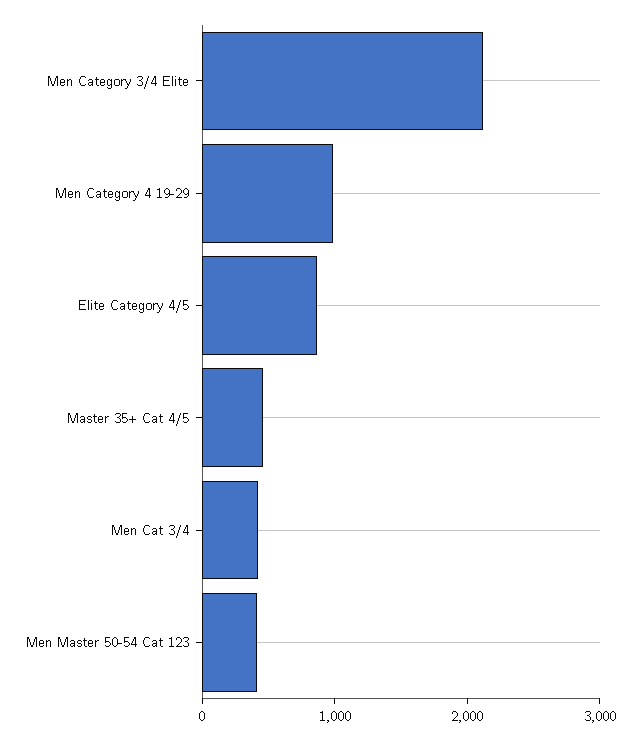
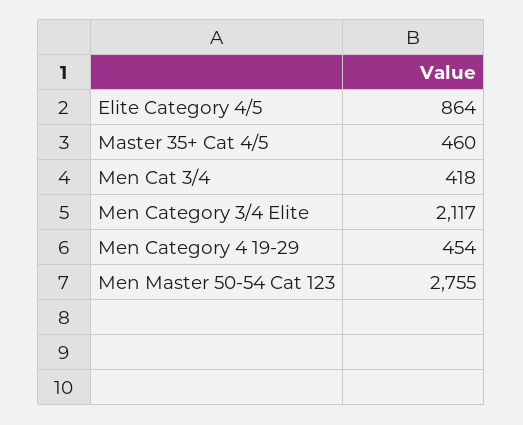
  {
    "Men Category 3/4 Elite": 2117,
-   "Men Category 4 19-29": 1000,
+   "Men Category 4 19-29": 454,
    "Elite Category 4/5": 864,
    "Master 35+ Cat 4/5": 460,
    "Men Cat 3/4": 418,
-   "Men Master 50-54 Cat 123": 400
+   "Men Master 50-54 Cat 123": 2755
  }

